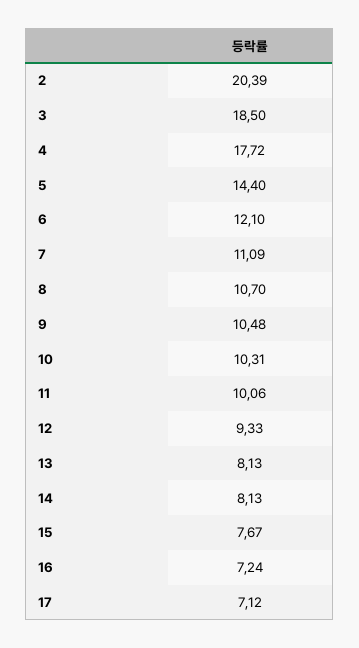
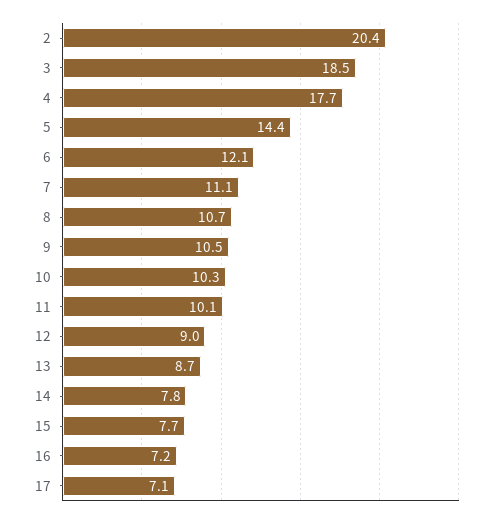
  {
    "2": 20.39,
    "3": 18.5,
    "4": 17.72,
    "5": 14.4,
    "6": 12.1,
    "7": 11.09,
    "8": 10.7,
    "9": 10.48,
    "10": 10.31,
    "11": 10.06,
-   "12": 9.33,
+   "12": 9,
-   "13": 8.13,
+   "13": 8.7,
-   "14": 8.13,
+   "14": 7.8,
    "15": 7.67,
    "16": 7.24,
    "17": 7.12
  }

